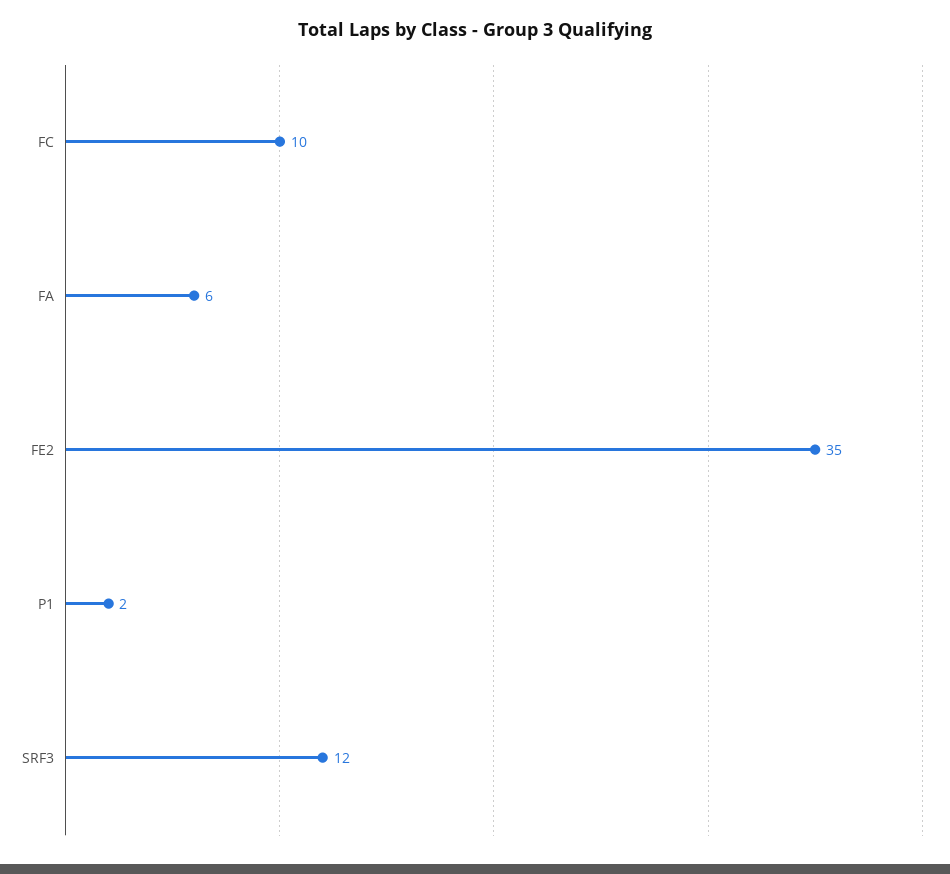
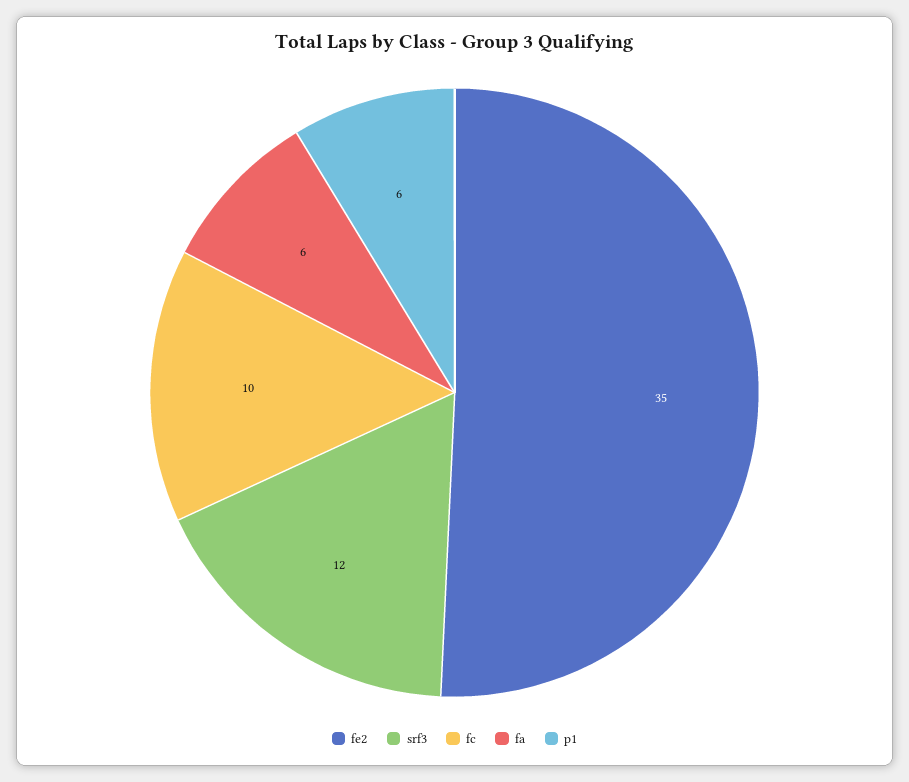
  {
    "FC": 10,
    "FA": 6,
    "FE2": 35,
-   "P1": 2,
+   "P1": 6,
    "SRF3": 12
  }

